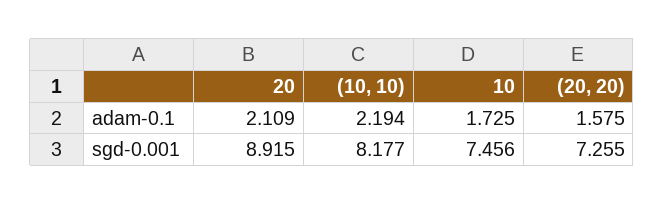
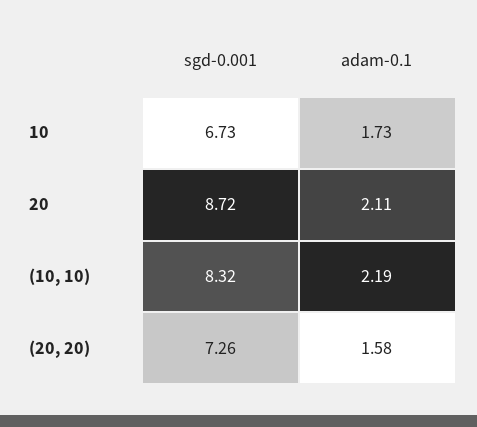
  {
    "20": {
      "adam-0.1": 2.109,
-     "sgd-0.001": 8.915
+     "sgd-0.001": 8.72
    },
    "(10, 10)": {
      "adam-0.1": 2.194,
-     "sgd-0.001": 8.177
+     "sgd-0.001": 8.32
    },
    "10": {
      "adam-0.1": 1.725,
-     "sgd-0.001": 7.456
+     "sgd-0.001": 6.73
    },
    "(20, 20)": {
      "adam-0.1": 1.575,
      "sgd-0.001": 7.255
    }
  }

